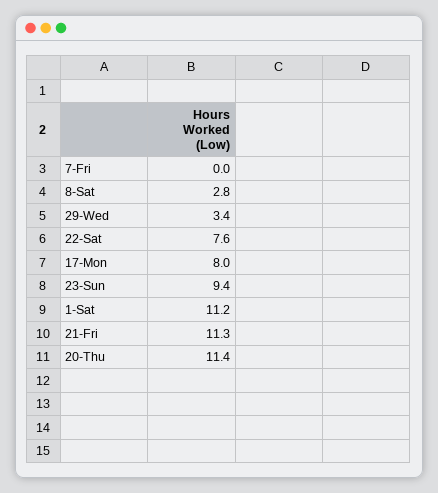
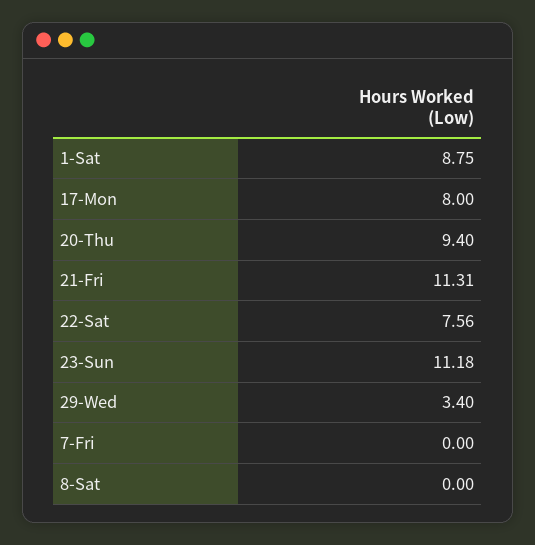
  {
    "7-Fri": 0,
-   "8-Sat": 2.8,
+   "8-Sat": 0,
    "29-Wed": 3.4,
    "22-Sat": 7.56,
    "17-Mon": 8,
-   "23-Sun": 9.4,
+   "23-Sun": 11.18,
-   "1-Sat": 11.2,
+   "1-Sat": 8.75,
    "21-Fri": 11.31,
-   "20-Thu": 11.4
+   "20-Thu": 9.4
  }

